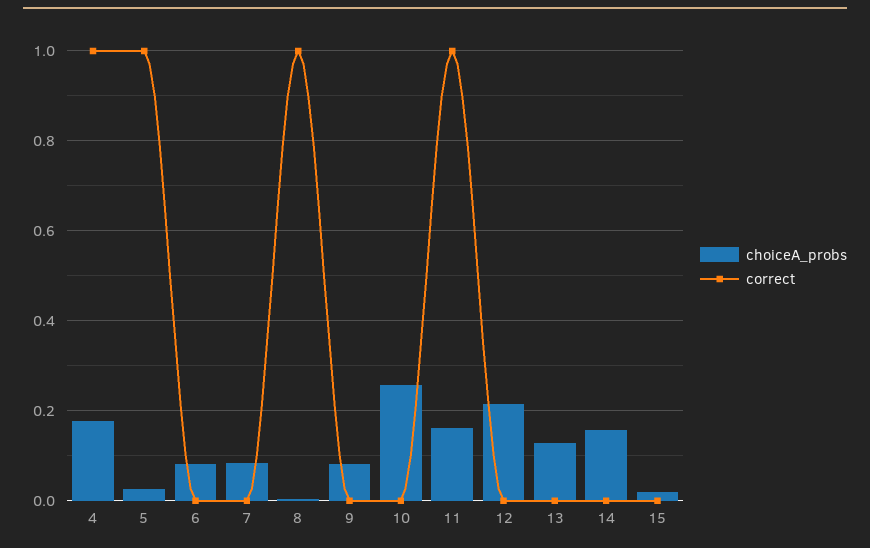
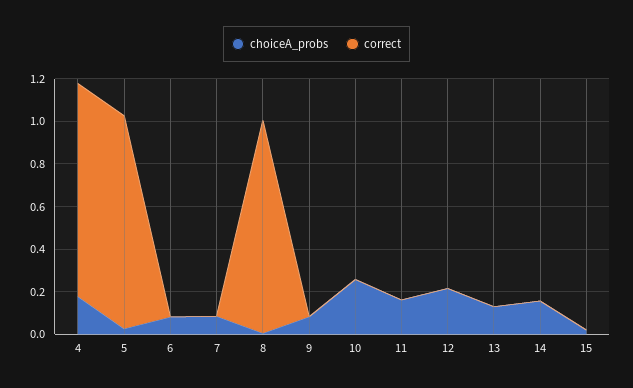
  {
    "choiceA_probs": {
      "4": 0.18,
      "5": 0.02,
      "6": 0.08,
      "7": 0.08,
      "8": 0,
      "9": 0.08,
      "10": 0.26,
      "11": 0.16,
      "12": 0.22,
      "13": 0.12,
      "14": 0.16,
      "15": 0.02
    },
    "correct": {
      "4": 1,
      "5": 1,
      "6": 0,
      "7": 0,
      "8": 1,
      "9": 0,
      "10": 0,
-     "11": 1,
+     "11": 0,
      "12": 0,
      "13": 0,
      "14": 0,
      "15": 0
    }
  }

